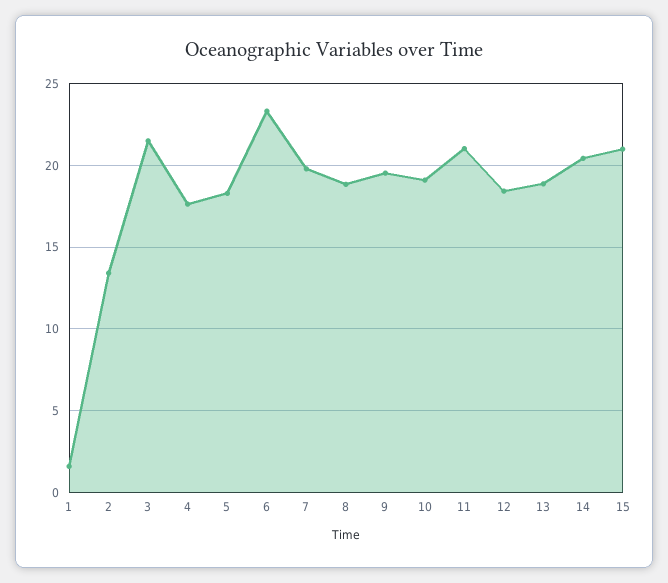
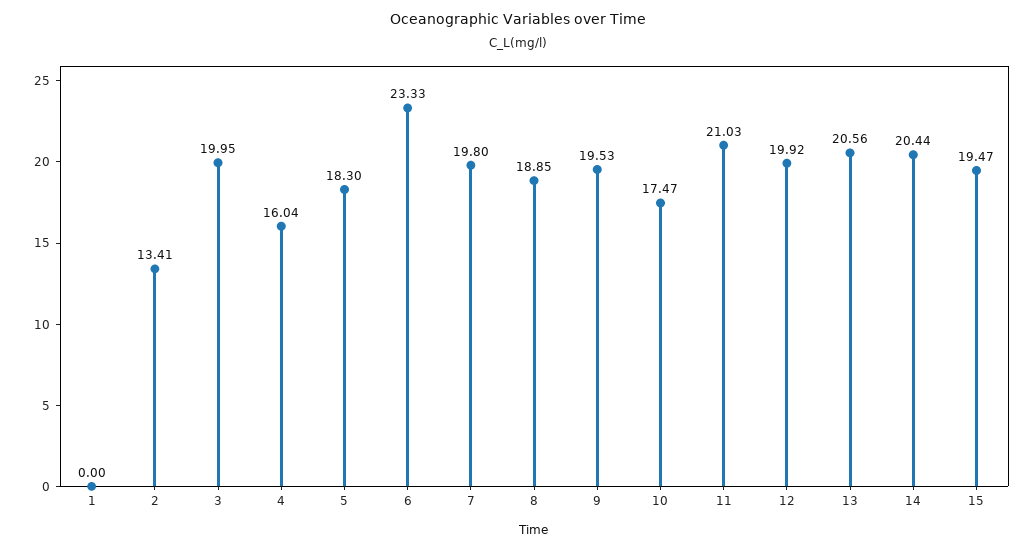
  {
-   "1": 1.5,
+   "1": 0,
    "2": 13.41,
-   "3": 21.5,
+   "3": 19.95,
-   "4": 17.5,
+   "4": 16.04,
    "5": 18.3,
    "6": 23.33,
    "7": 19.8,
    "8": 18.85,
    "9": 19.53,
-   "10": 19,
+   "10": 17.47,
    "11": 21.03,
-   "12": 18.5,
+   "12": 19.92,
-   "13": 19,
+   "13": 20.56,
    "14": 20.44,
-   "15": 21
+   "15": 19.47
  }

